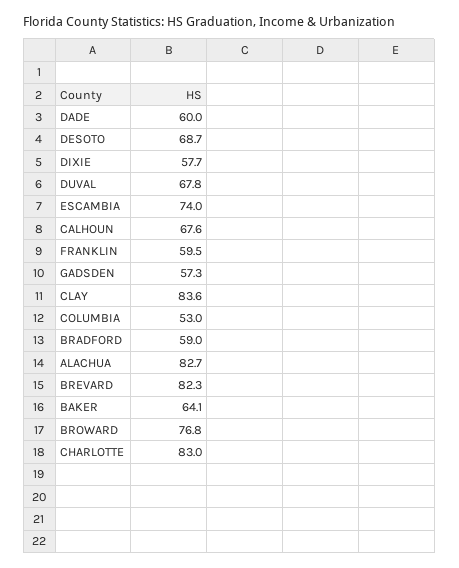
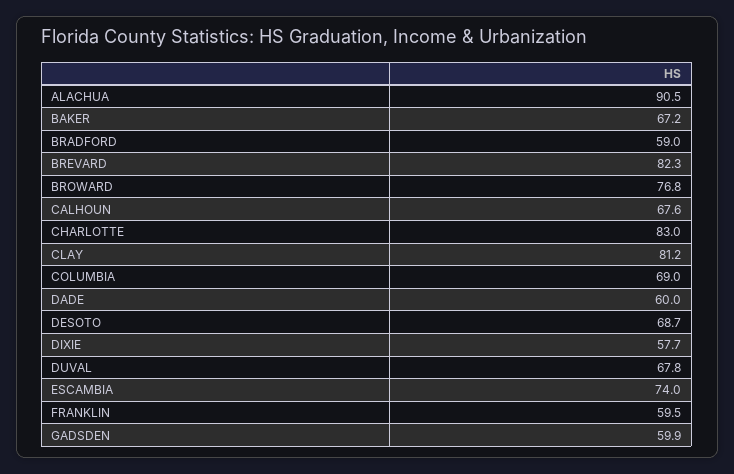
  {
    "DADE": 60,
    "DESOTO": 68.7,
    "DIXIE": 57.7,
    "DUVAL": 67.8,
    "ESCAMBIA": 74,
    "CALHOUN": 67.6,
    "FRANKLIN": 59.5,
-   "GADSDEN": 57.3,
+   "GADSDEN": 59.9,
-   "CLAY": 83.6,
+   "CLAY": 81.2,
-   "COLUMBIA": 53,
+   "COLUMBIA": 69,
    "BRADFORD": 59,
-   "ALACHUA": 82.7,
+   "ALACHUA": 90.5,
    "BREVARD": 82.3,
-   "BAKER": 64.1,
+   "BAKER": 67.2,
    "BROWARD": 76.8,
    "CHARLOTTE": 83
  }

